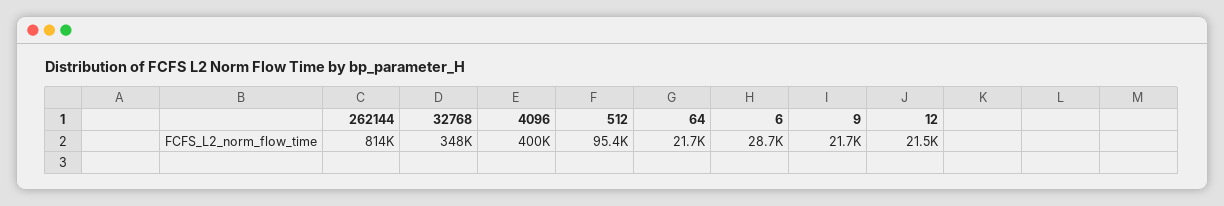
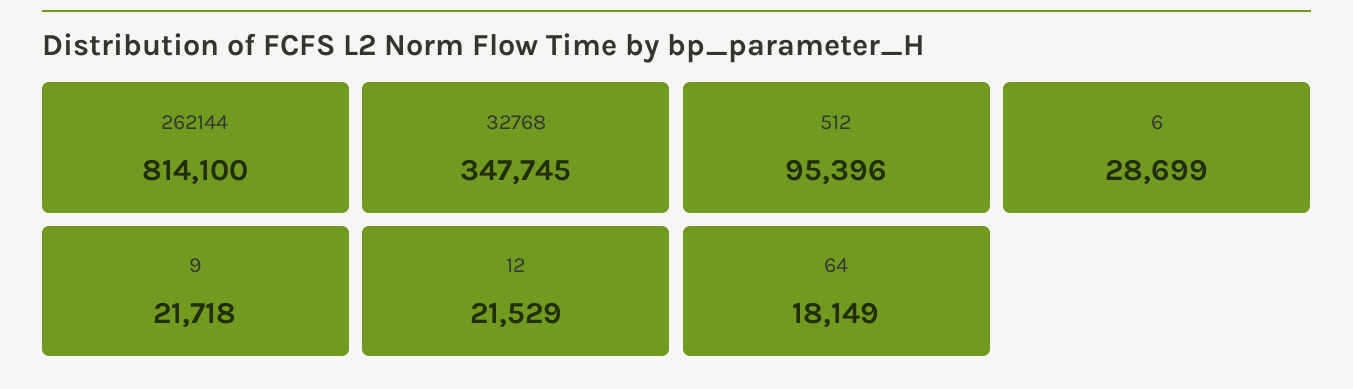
  {
    "262144": 814100,
    "32768": 347745,
-   "4096": 400000,
    "512": 95396,
-   "64": 21700,
+   "64": 18149,
    "6": 28699,
    "9": 21718,
    "12": 21529
  }

